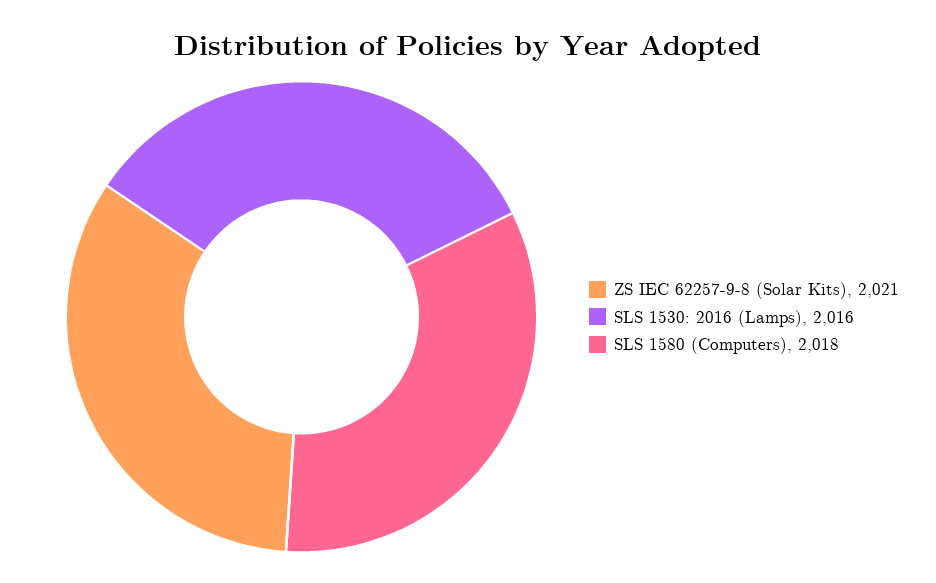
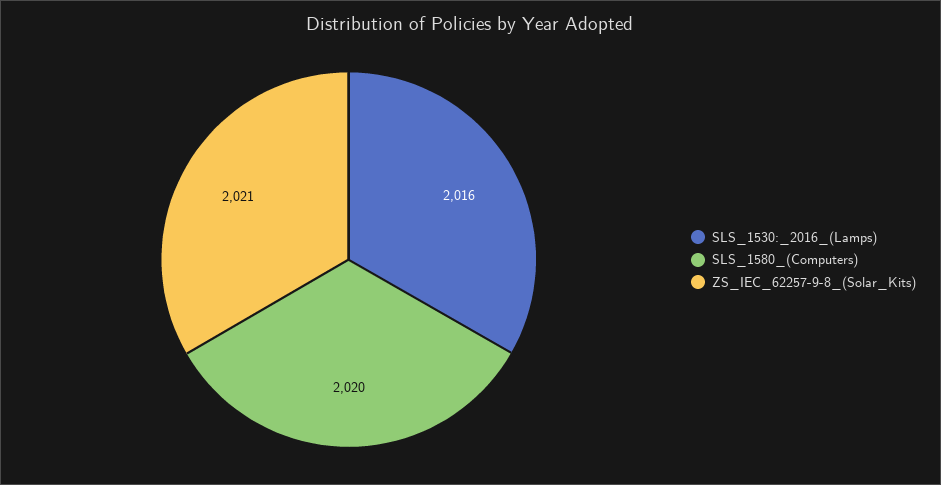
  {
    "ZS IEC 62257-9-8 (Solar Kits)": 2021,
    "SLS 1530: 2016 (Lamps)": 2016,
-   "SLS 1580 (Computers)": 2018
+   "SLS 1580 (Computers)": 2020
  }

